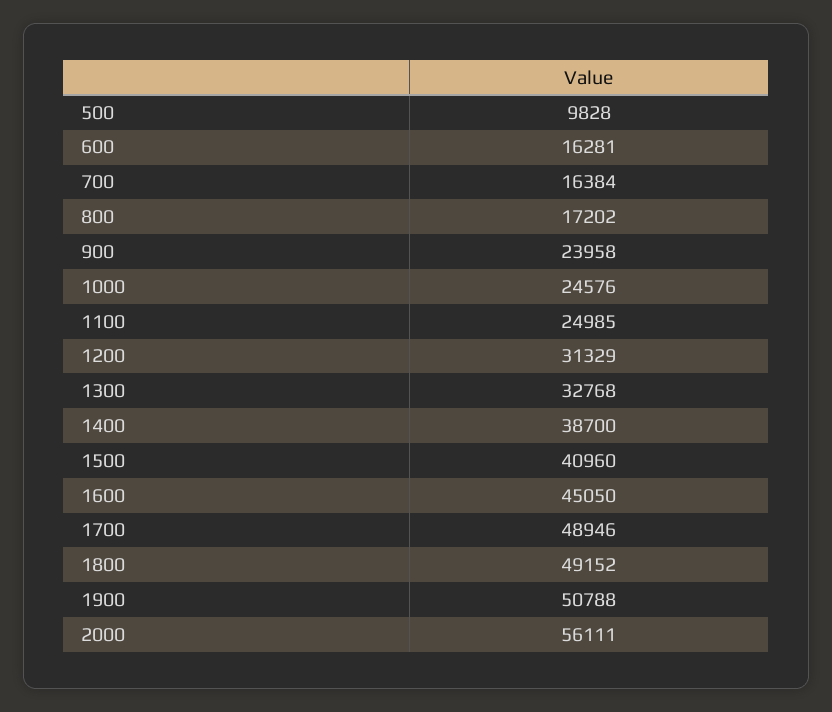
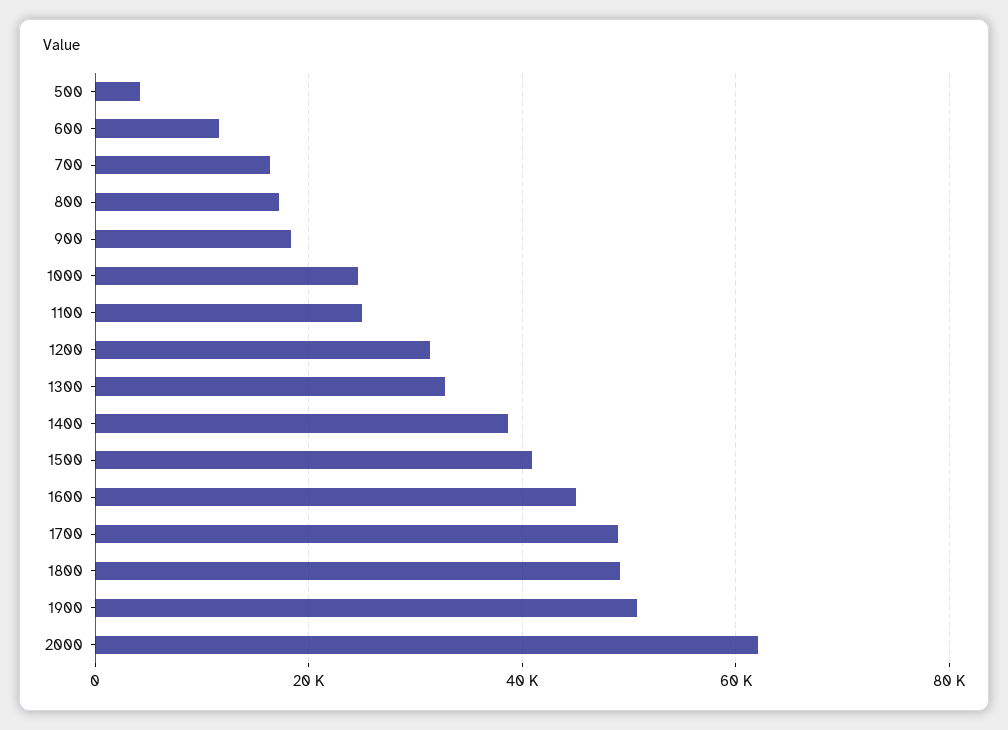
  {
-   "500": 9828,
+   "500": 4000,
-   "600": 16281,
+   "600": 12000,
    "700": 16384,
    "800": 17202,
-   "900": 23958,
+   "900": 18000,
    "1000": 24576,
    "1100": 24985,
    "1200": 31329,
    "1300": 32768,
    "1400": 38700,
    "1500": 40960,
    "1600": 45050,
    "1700": 48946,
    "1800": 49152,
    "1900": 50788,
-   "2000": 56111
+   "2000": 62000
  }

